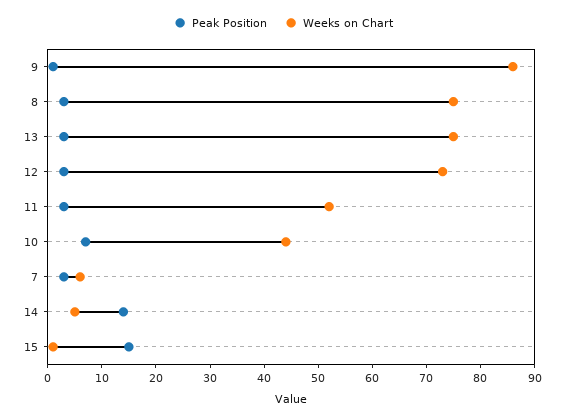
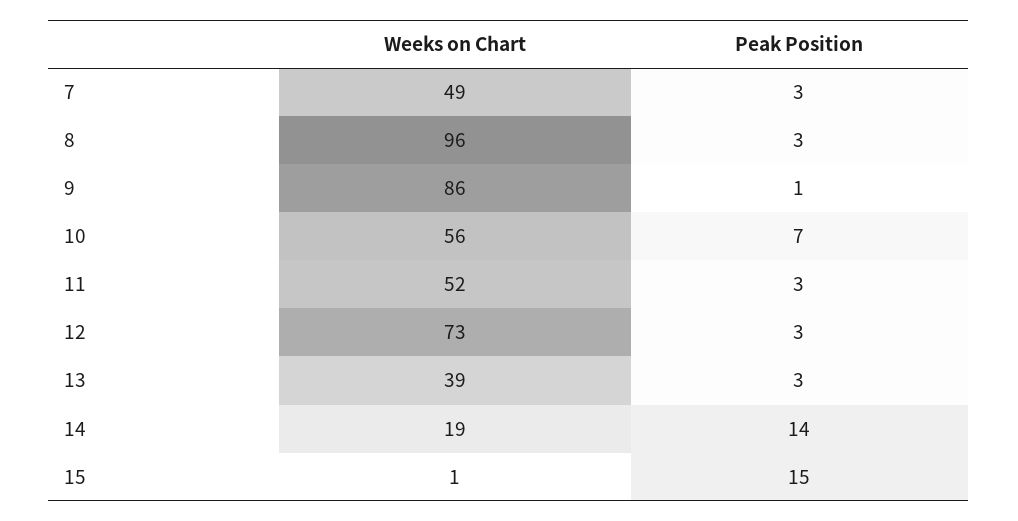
  {
    "Peak Position": {
      "9": 1,
      "8": 3,
      "13": 3,
      "12": 3,
      "11": 3,
      "10": 7,
      "7": 3,
      "14": 14,
      "15": 15
    },
    "Weeks on Chart": {
      "9": 86,
-     "8": 75,
+     "8": 96,
-     "13": 75,
+     "13": 39,
      "12": 73,
      "11": 52,
-     "10": 45,
+     "10": 56,
-     "7": 5,
+     "7": 49,
-     "14": 5,
+     "14": 19,
      "15": 1
    }
  }

